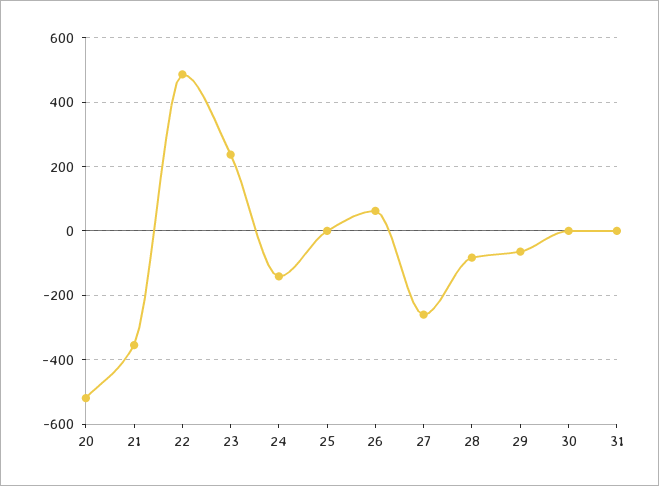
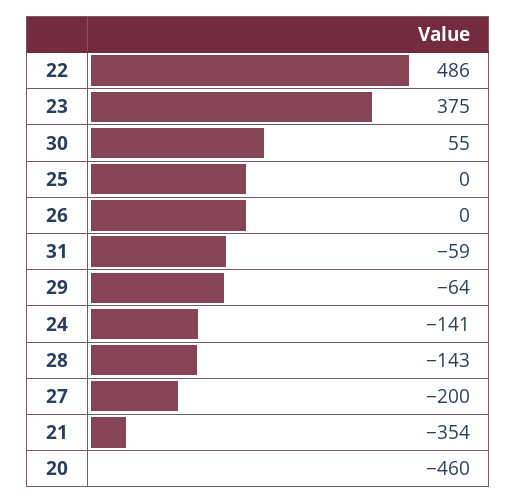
  {
-   "20": -520,
+   "20": -460,
    "21": -354,
    "22": 486,
-   "23": 240,
+   "23": 375,
    "24": -141,
    "25": 0,
-   "26": 60,
+   "26": 0,
-   "27": -260,
+   "27": -200,
-   "28": -80,
+   "28": -143,
    "29": -64,
-   "30": 0,
+   "30": 55,
-   "31": 0
+   "31": -59
  }

